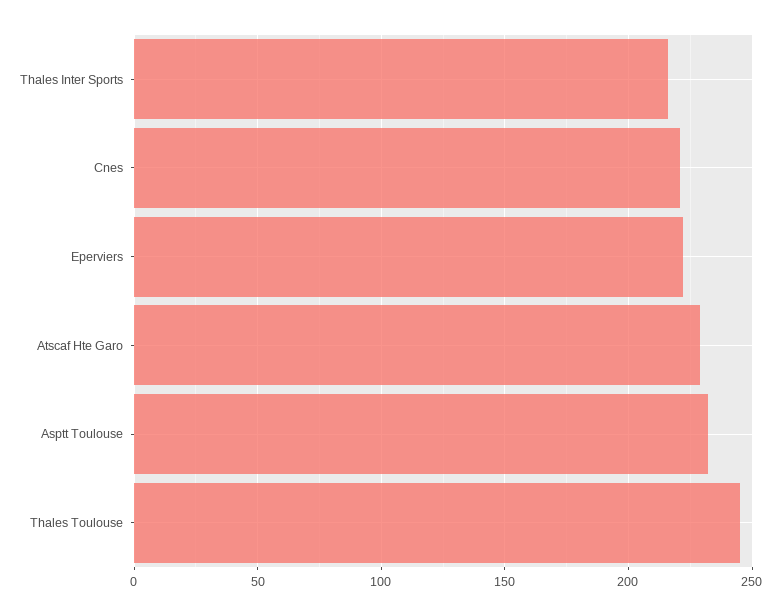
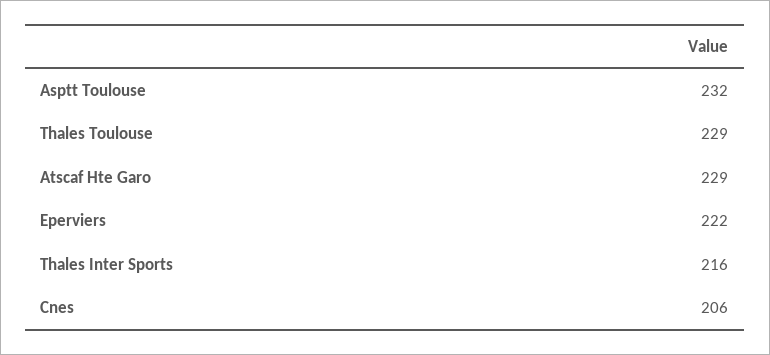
  {
    "Thales Inter Sports": 216,
-   "Cnes": 220,
+   "Cnes": 206,
    "Eperviers": 222,
    "Atscaf Hte Garo": 229,
    "Asptt Toulouse": 232,
-   "Thales Toulouse": 245
+   "Thales Toulouse": 229
  }

